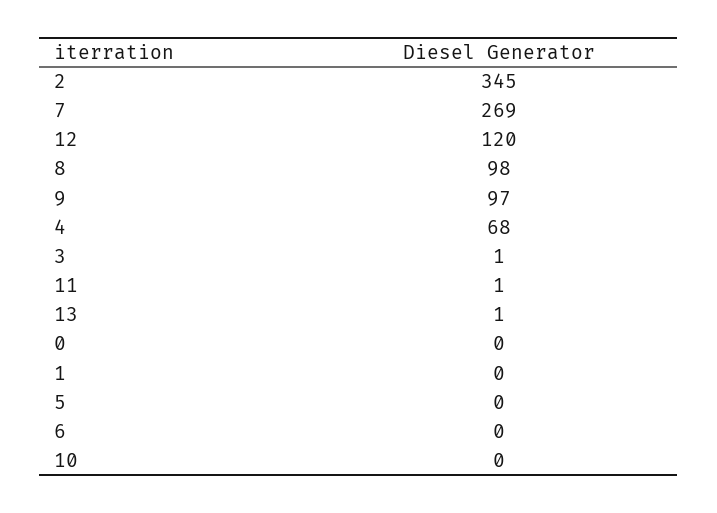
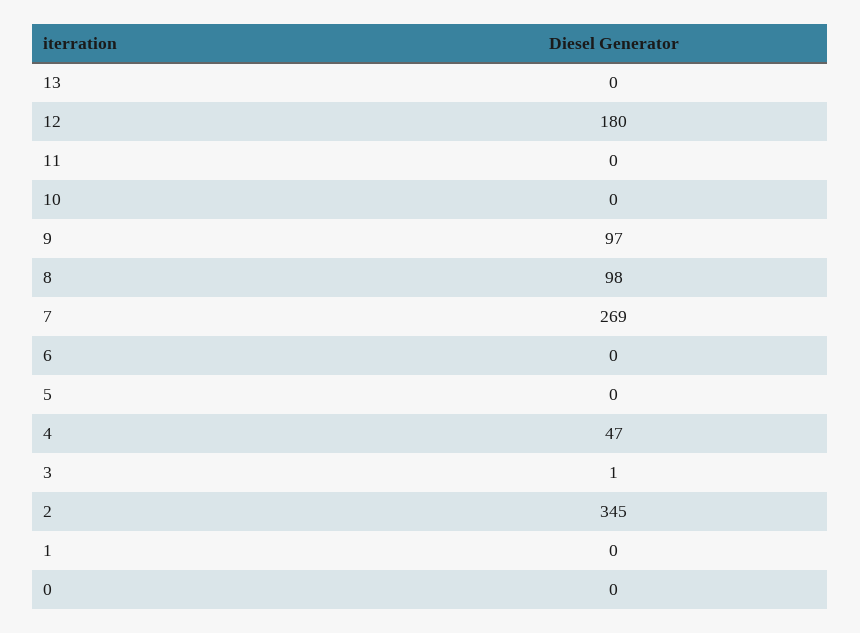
  {
    "2": 345,
    "7": 269,
-   "12": 120,
+   "12": 180,
    "8": 98,
    "9": 97,
-   "4": 68,
+   "4": 47,
    "3": 1,
-   "11": 1,
+   "11": 0,
-   "13": 1,
+   "13": 0,
    "0": 0,
    "1": 0,
    "5": 0,
    "6": 0,
    "10": 0
  }

